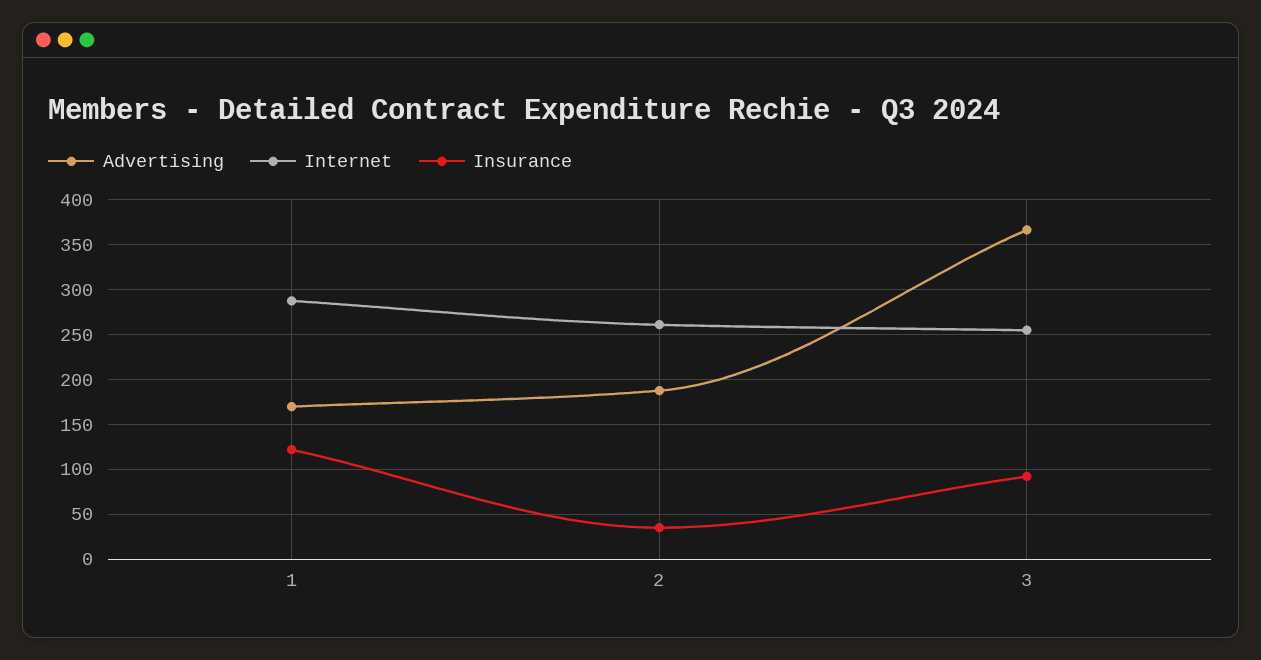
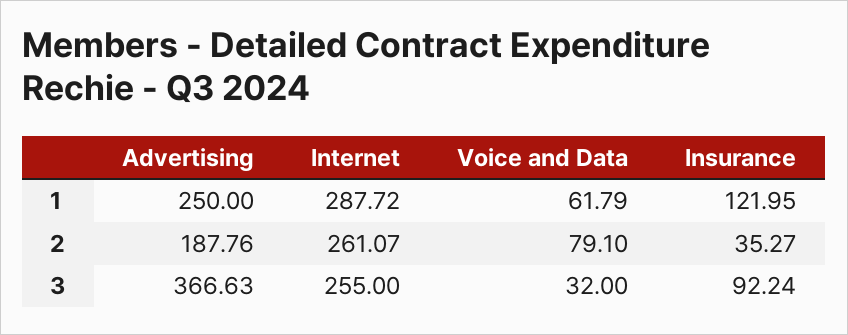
  {
    "Advertising": {
-     "1": 170,
+     "1": 250,
      "2": 187.76,
      "3": 366.63
    },
    "Internet": {
      "1": 287.72,
      "2": 261.07,
      "3": 255
    },
    "Insurance": {
      "1": 121.95,
      "2": 35.27,
      "3": 92.24
-   }
+   },
+   "Voice and Data": {
+     "1": 61.79,
+     "2": 79.1,
+     "3": 32
+   }
  }

